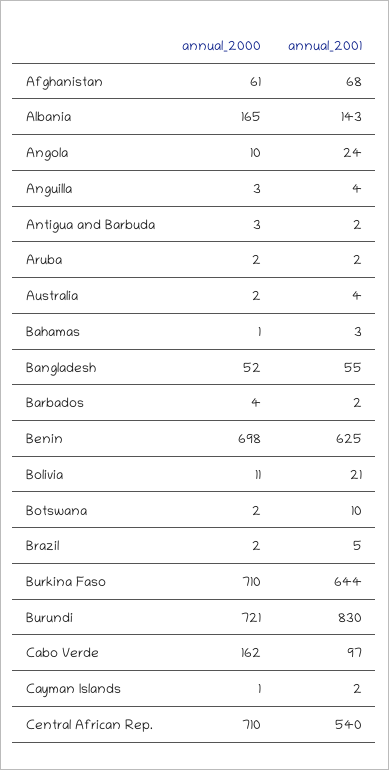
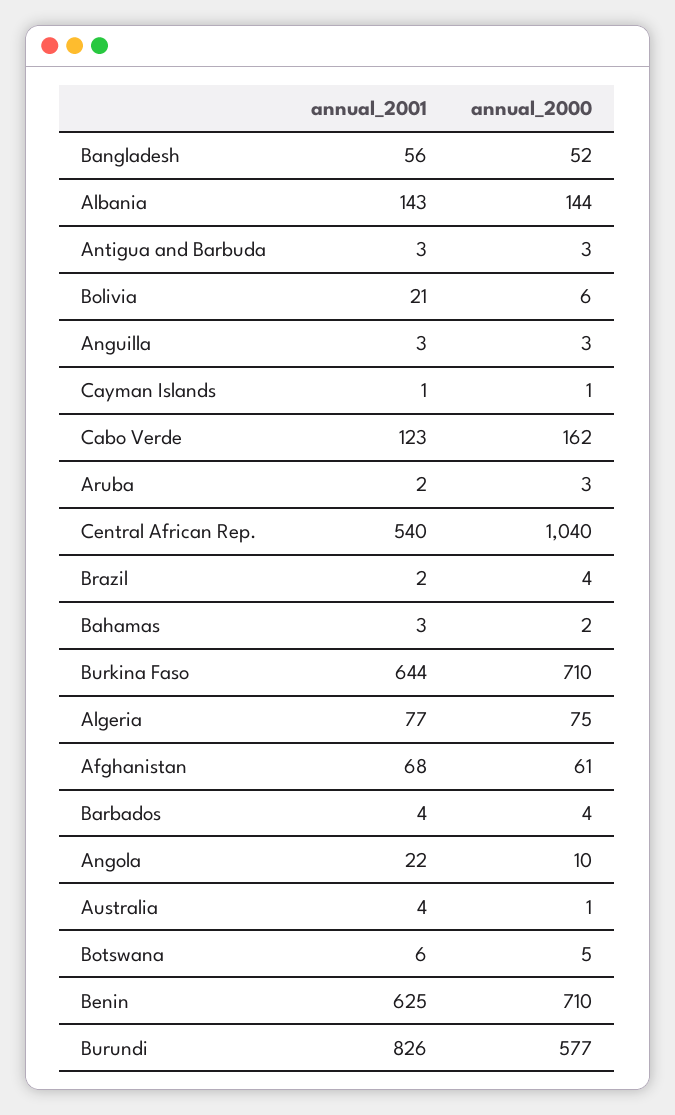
  {
    "annual_2000": {
      "Afghanistan": 61,
-     "Albania": 165,
+     "Albania": 144,
      "Angola": 10,
      "Anguilla": 3,
      "Antigua and Barbuda": 3,
-     "Aruba": 2,
+     "Aruba": 3,
-     "Australia": 2,
+     "Australia": 1,
-     "Bahamas": 1,
+     "Bahamas": 2,
      "Bangladesh": 52,
      "Barbados": 4,
-     "Benin": 698,
+     "Benin": 710,
-     "Bolivia": 11,
+     "Bolivia": 6,
-     "Botswana": 2,
+     "Botswana": 5,
-     "Brazil": 2,
+     "Brazil": 4,
      "Burkina Faso": 710,
-     "Burundi": 721,
+     "Burundi": 577,
      "Cabo Verde": 162,
      "Cayman Islands": 1,
-     "Central African Rep.": 710
+     "Central African Rep.": 1040,
+     "Algeria": 75
    },
    "annual_2001": {
      "Afghanistan": 68,
      "Albania": 143,
-     "Angola": 24,
+     "Angola": 22,
-     "Anguilla": 4,
+     "Anguilla": 3,
-     "Antigua and Barbuda": 2,
+     "Antigua and Barbuda": 3,
      "Aruba": 2,
      "Australia": 4,
      "Bahamas": 3,
-     "Bangladesh": 55,
+     "Bangladesh": 56,
-     "Barbados": 2,
+     "Barbados": 4,
      "Benin": 625,
      "Bolivia": 21,
-     "Botswana": 10,
+     "Botswana": 6,
-     "Brazil": 5,
+     "Brazil": 2,
      "Burkina Faso": 644,
-     "Burundi": 830,
+     "Burundi": 826,
-     "Cabo Verde": 97,
+     "Cabo Verde": 123,
-     "Cayman Islands": 2,
+     "Cayman Islands": 1,
-     "Central African Rep.": 540
+     "Central African Rep.": 540,
+     "Algeria": 77
    }
  }

